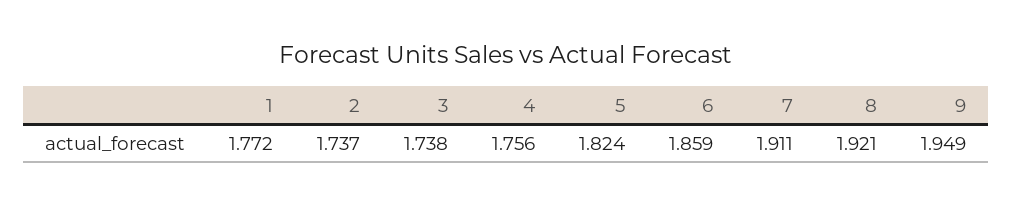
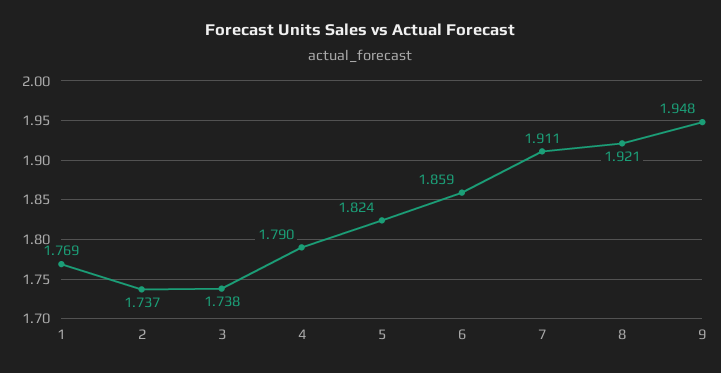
  {
-   "1": 1.772,
+   "1": 1.769,
    "2": 1.737,
    "3": 1.738,
-   "4": 1.756,
+   "4": 1.79,
    "5": 1.824,
    "6": 1.859,
    "7": 1.911,
    "8": 1.921,
-   "9": 1.949
+   "9": 1.948
  }

